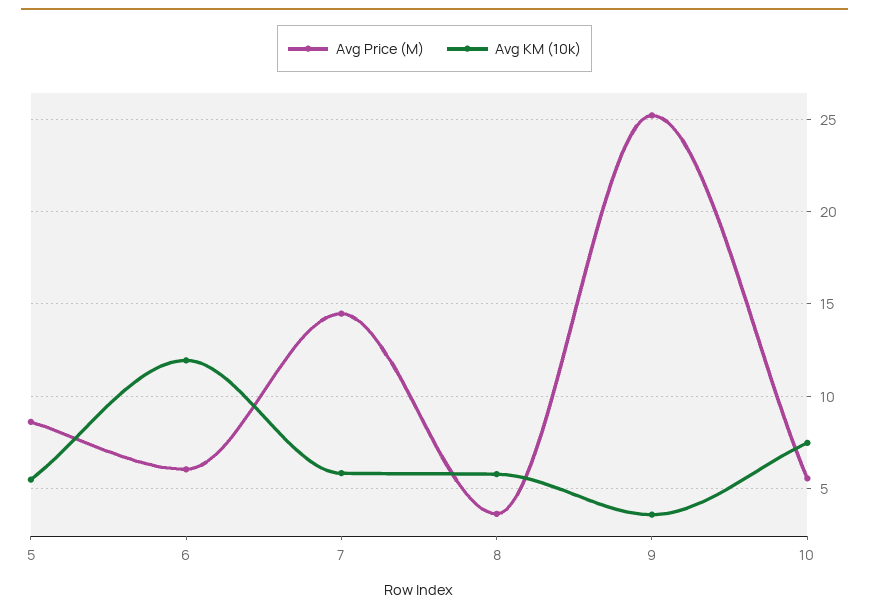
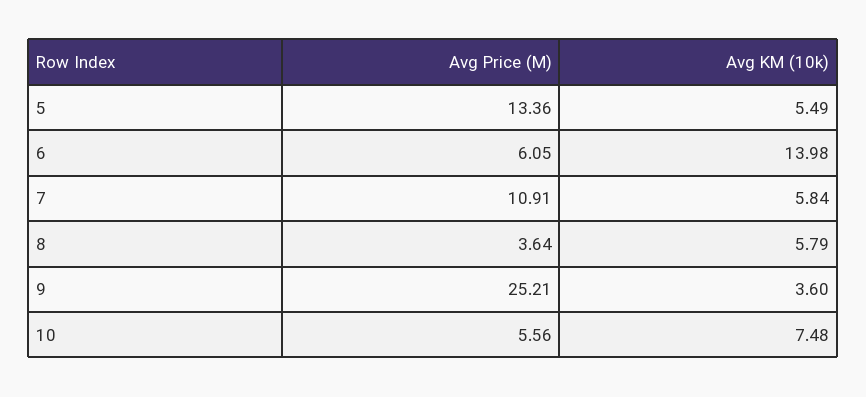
  {
    "Avg Price (M)": {
-     "5": 8.5,
+     "5": 13.36,
      "6": 6.05,
-     "7": 14.5,
+     "7": 10.91,
      "8": 3.64,
      "9": 25.21,
      "10": 5.56
    },
    "Avg KM (10k)": {
      "5": 5.49,
-     "6": 12,
+     "6": 13.98,
      "7": 5.84,
      "8": 5.79,
      "9": 3.6,
      "10": 7.48
    }
  }

